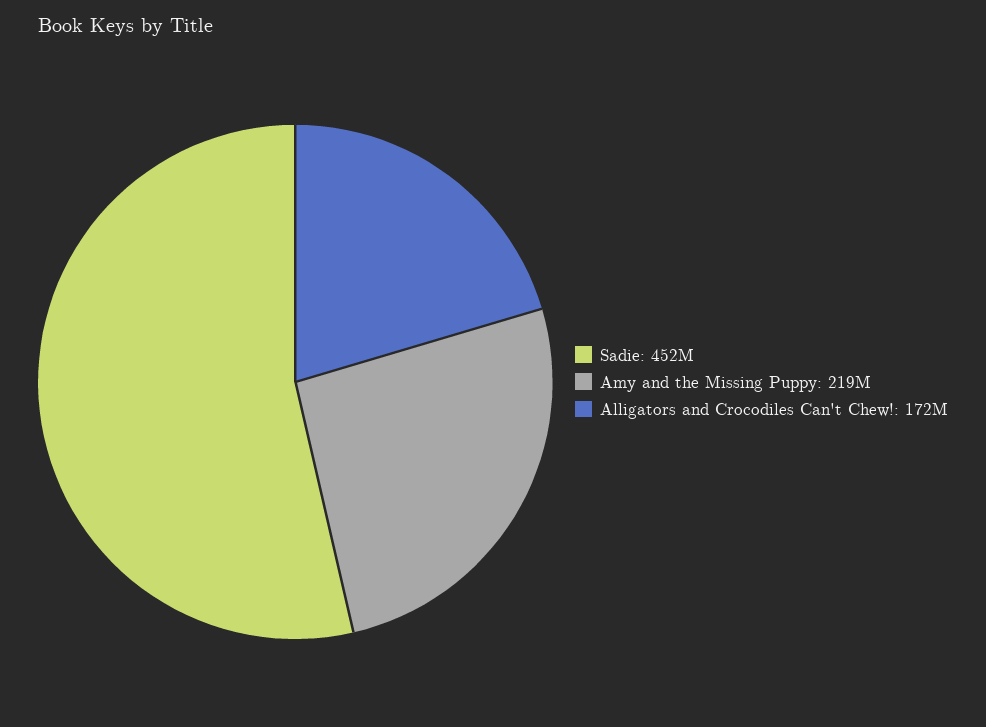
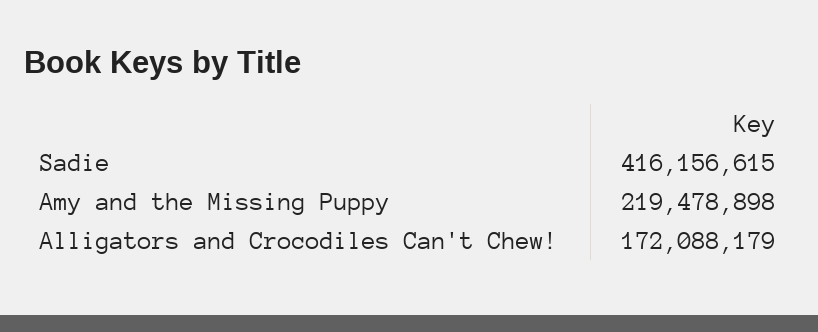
  {
-   "Sadie": 452000000,
+   "Sadie": 416156615,
    "Amy and the Missing Puppy": 219478898,
    "Alligators and Crocodiles Can't Chew!": 172088179
  }

